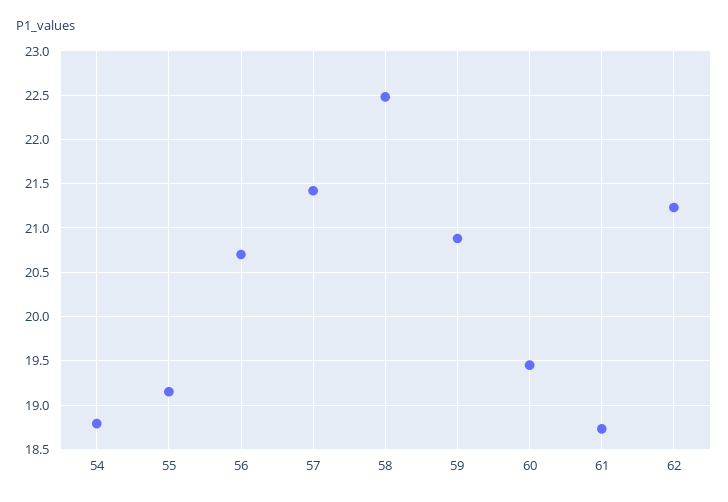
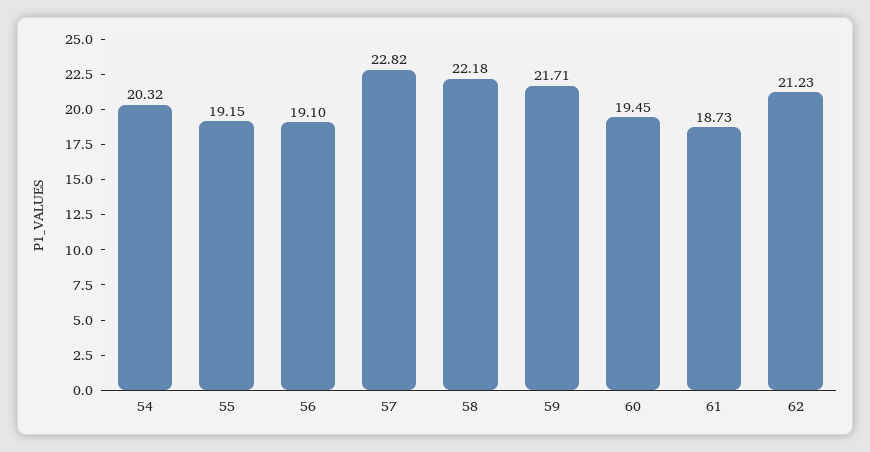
  {
-   "54": 18.8,
+   "54": 20.32,
    "55": 19.15,
-   "56": 20.7,
+   "56": 19.1,
-   "57": 21.4,
+   "57": 22.82,
-   "58": 22.5,
+   "58": 22.18,
-   "59": 20.9,
+   "59": 21.71,
    "60": 19.45,
    "61": 18.73,
    "62": 21.23
  }

